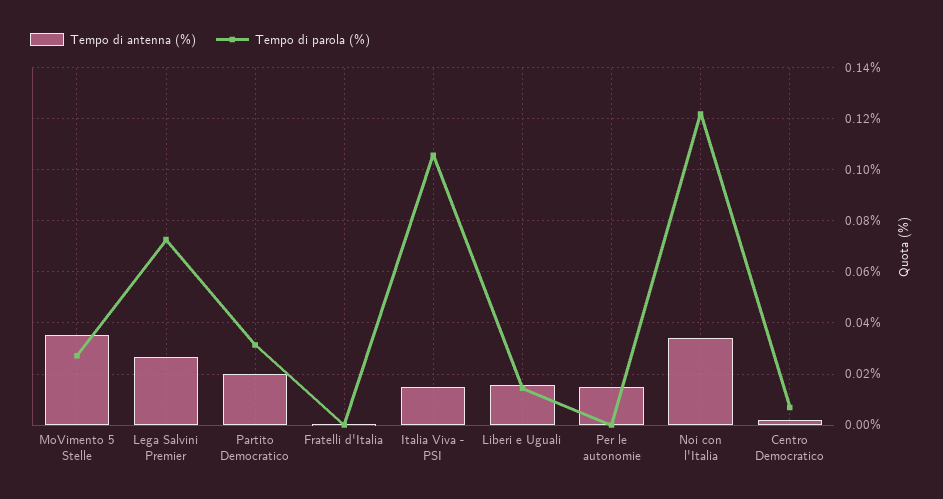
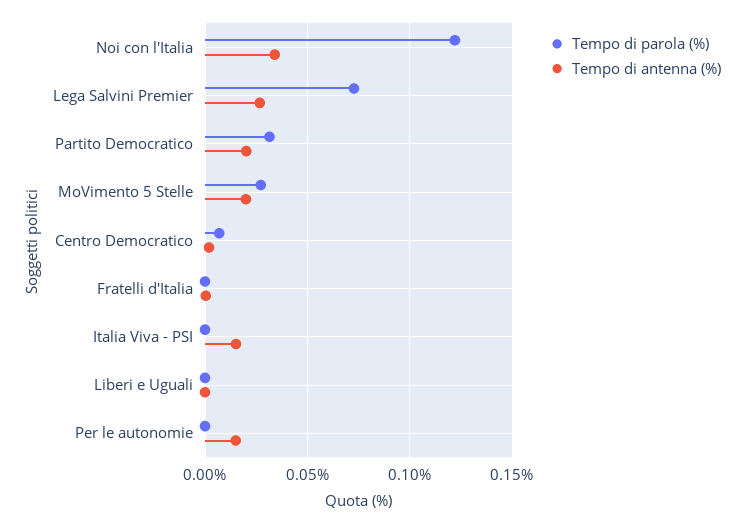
  {
    "Tempo di antenna (%)": {
-     "MoVimento 5 Stelle": 0.035,
+     "MoVimento 5 Stelle": 0.02,
      "Lega Salvini Premier": 0.0275,
      "Partito Democratico": 0.02,
      "Fratelli d'Italia": 0,
      "Italia Viva - PSI": 0.015,
-     "Liberi e Uguali": 0.015,
+     "Liberi e Uguali": 0,
      "Per le autonomie": 0.015,
      "Noi con l'Italia": 0.035,
      "Centro Democratico": 0.0025
    },
    "Tempo di parola (%)": {
      "MoVimento 5 Stelle": 0.0275,
      "Lega Salvini Premier": 0.0725,
      "Partito Democratico": 0.0325,
      "Fratelli d'Italia": 0,
-     "Italia Viva - PSI": 0.105,
+     "Italia Viva - PSI": 0,
-     "Liberi e Uguali": 0.015,
+     "Liberi e Uguali": 0,
      "Per le autonomie": 0,
      "Noi con l'Italia": 0.1225,
      "Centro Democratico": 0.0075
    }
  }

